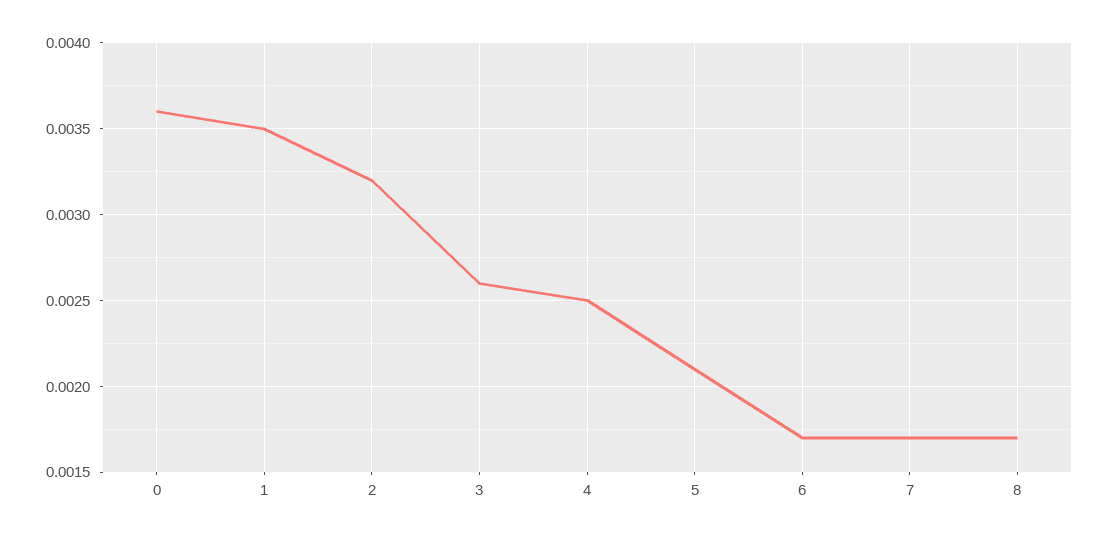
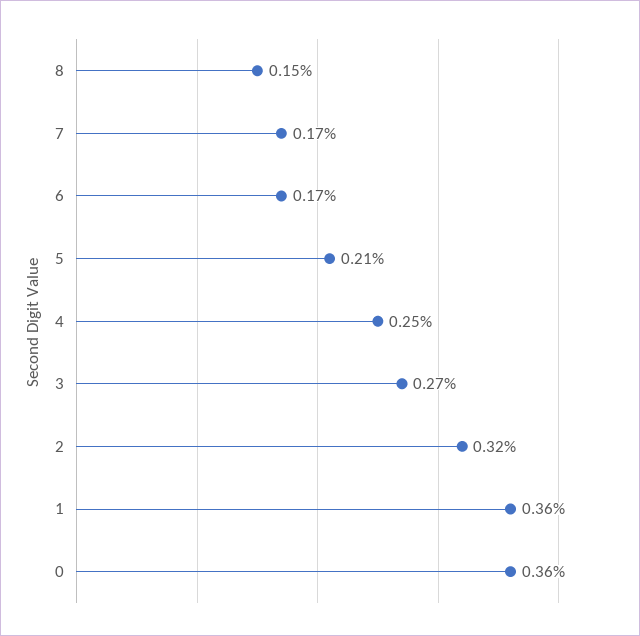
  {
    "0": 0.0036,
-   "1": 0.0035,
+   "1": 0.0036,
    "2": 0.0032,
-   "3": 0.0026,
+   "3": 0.0027,
    "4": 0.0025,
    "5": 0.0021,
    "6": 0.0017,
    "7": 0.0017,
-   "8": 0.0017
+   "8": 0.0015
  }

